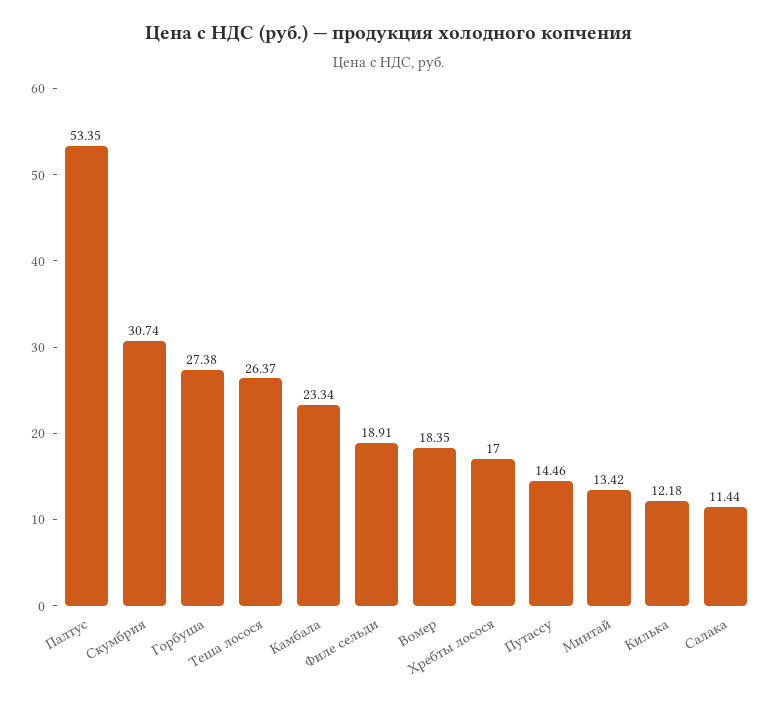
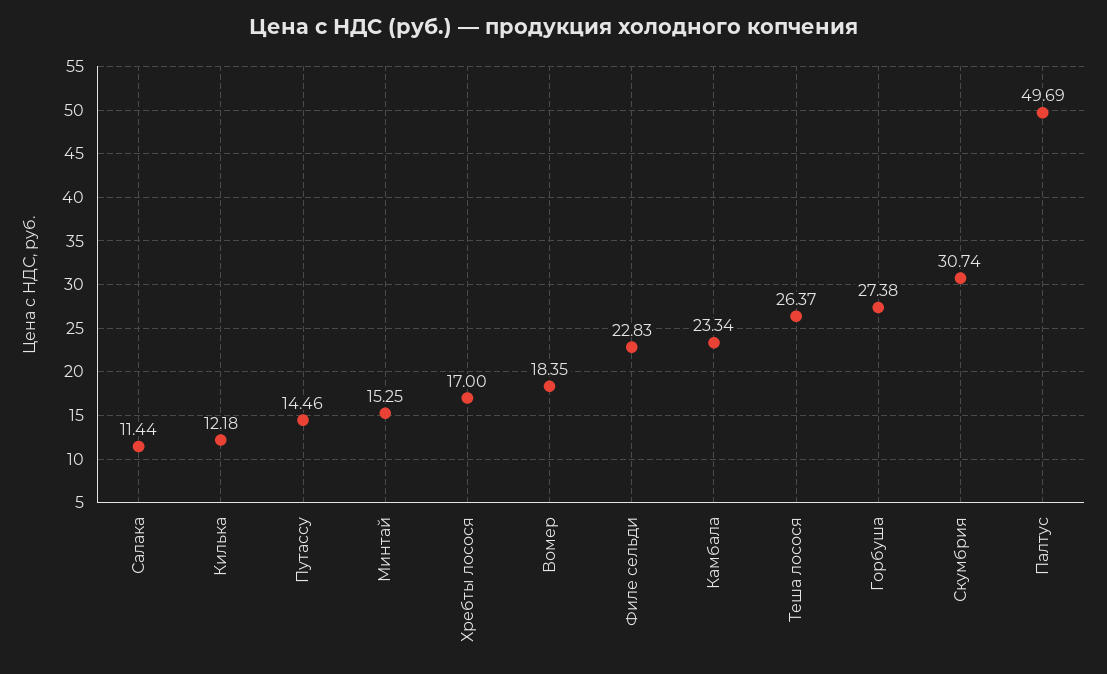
  {
-   "Палтус": 53.35,
+   "Палтус": 49.69,
    "Скумбрия": 30.74,
    "Горбуша": 27.38,
    "Теша лосося": 26.37,
    "Камбала": 23.34,
-   "Филе сельди": 18.91,
+   "Филе сельди": 22.83,
    "Вомер": 18.35,
    "Хребты лосося": 17,
    "Путассу": 14.46,
-   "Минтай": 13.42,
+   "Минтай": 15.25,
    "Килька": 12.18,
    "Салака": 11.44
  }

